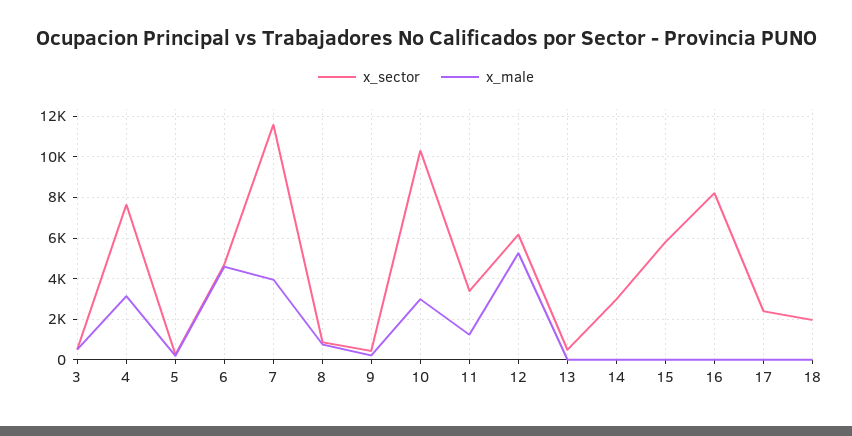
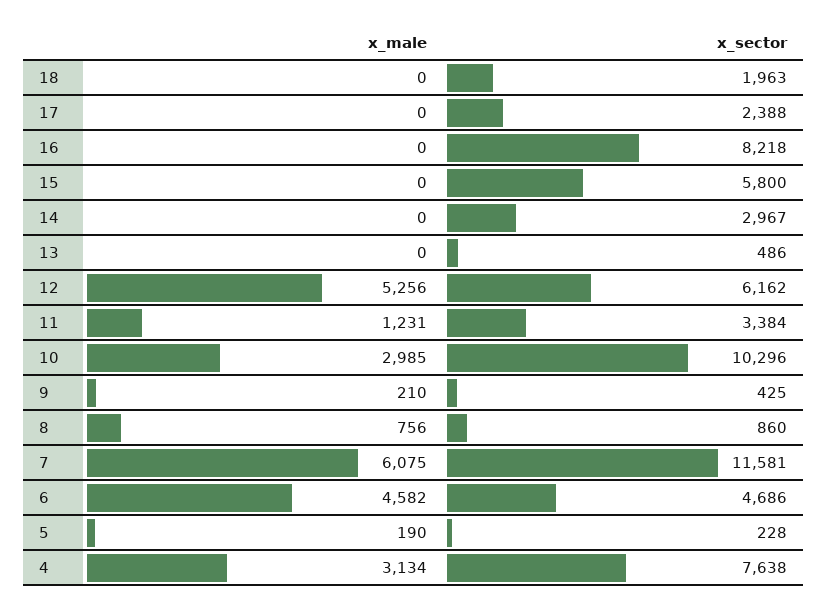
  {
    "x_sector": {
-     "3": 500,
      "4": 7638,
      "5": 228,
      "6": 4686,
      "7": 11581,
      "8": 860,
      "9": 425,
      "10": 10296,
      "11": 3384,
      "12": 6162,
      "13": 486,
      "14": 2967,
      "15": 5800,
      "16": 8218,
      "17": 2388,
      "18": 1963
    },
    "x_male": {
-     "3": 500,
      "4": 3134,
      "5": 190,
      "6": 4582,
-     "7": 4000,
+     "7": 6075,
      "8": 756,
      "9": 210,
      "10": 2985,
      "11": 1231,
      "12": 5256,
      "13": 0,
      "14": 0,
      "15": 0,
      "16": 0,
      "17": 0,
      "18": 0
    }
  }

